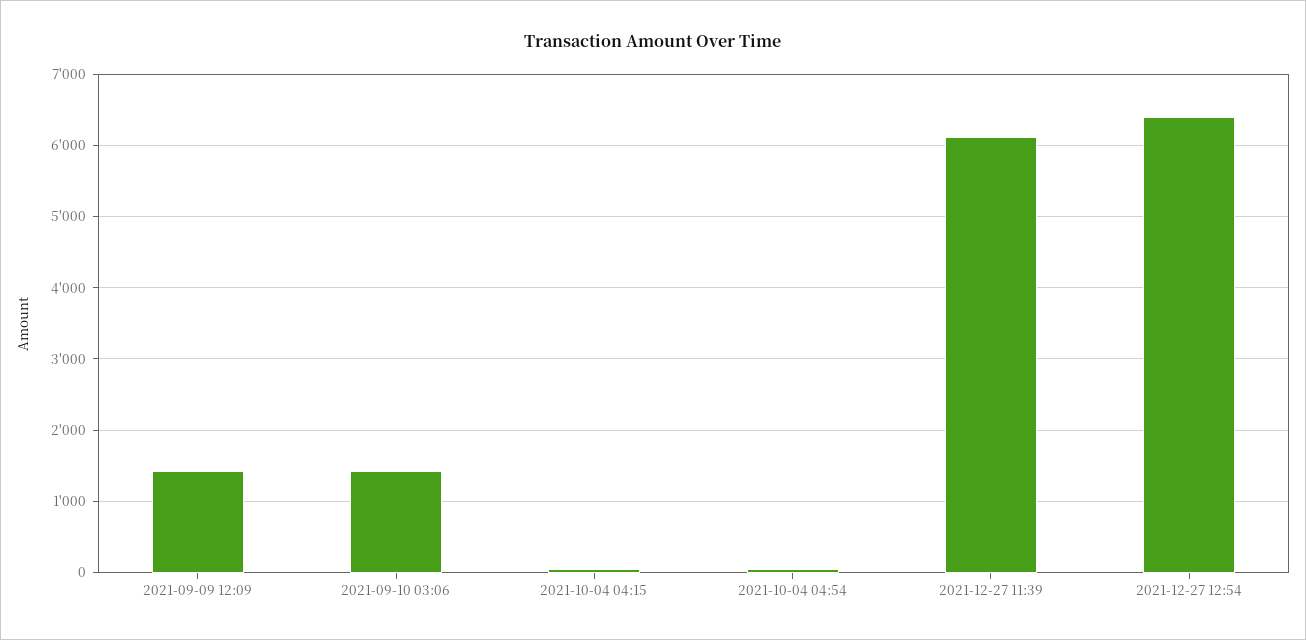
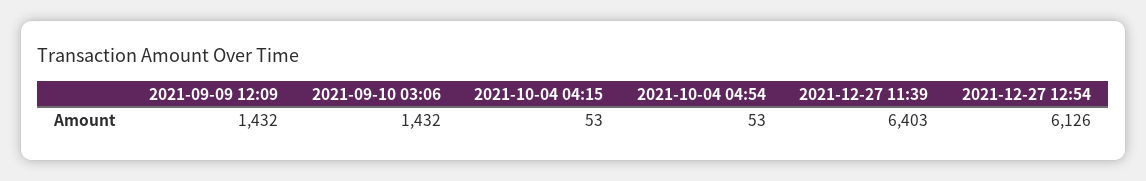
  {
    "2021-09-09 12:09": 1432,
    "2021-09-10 03:06": 1432,
    "2021-10-04 04:15": 53,
    "2021-10-04 04:54": 53,
-   "2021-12-27 11:39": 6100,
+   "2021-12-27 11:39": 6403,
-   "2021-12-27 12:54": 6400
+   "2021-12-27 12:54": 6126
  }

